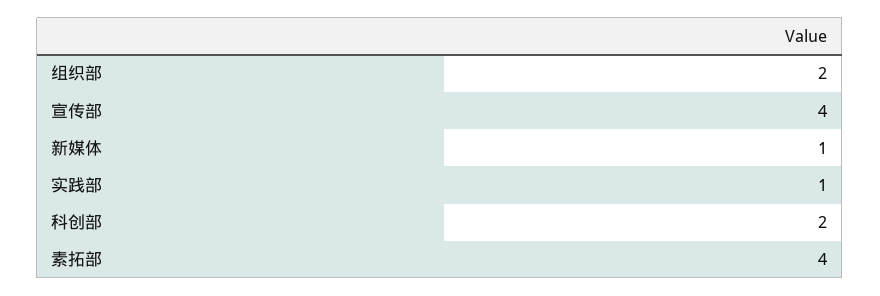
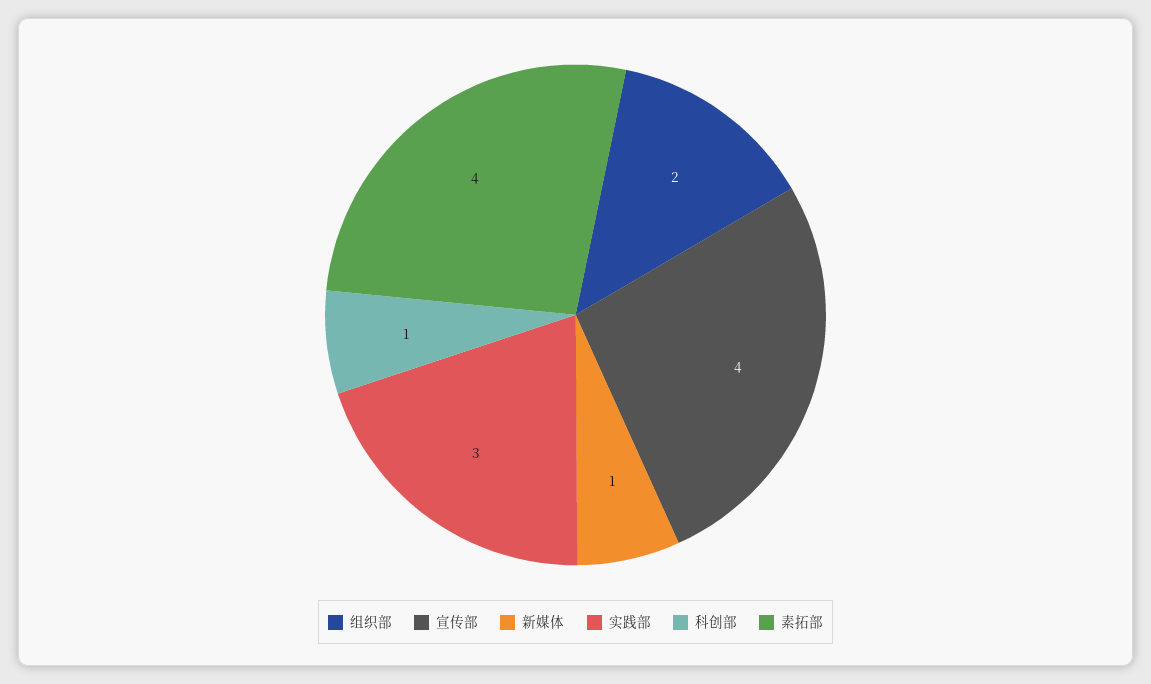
  {
    "组织部": 2,
    "宣传部": 4,
    "新媒体": 1,
-   "实践部": 1,
+   "实践部": 3,
-   "科创部": 2,
+   "科创部": 1,
    "素拓部": 4
  }

